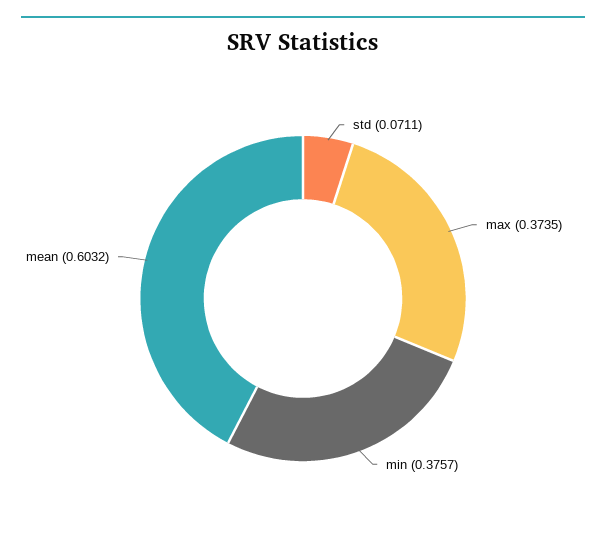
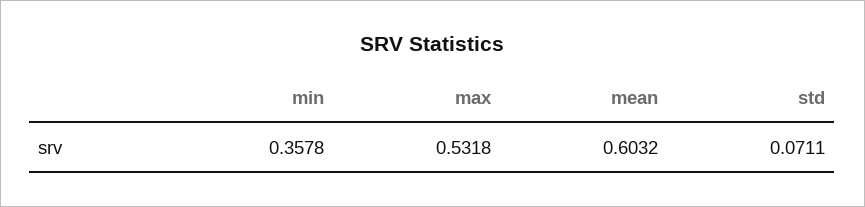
  {
    "std": 0.0711,
-   "max": 0.3735,
+   "max": 0.5318,
-   "min": 0.3757,
+   "min": 0.3578,
    "mean": 0.6032
  }

